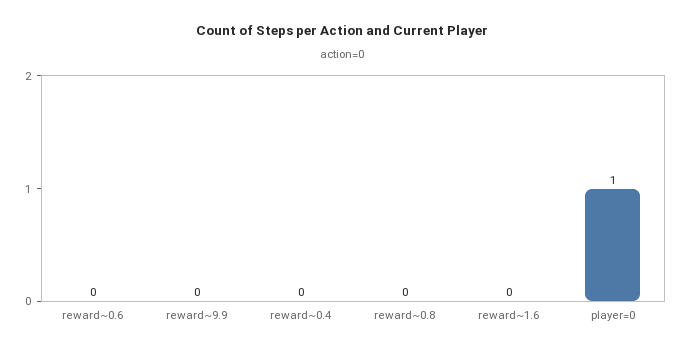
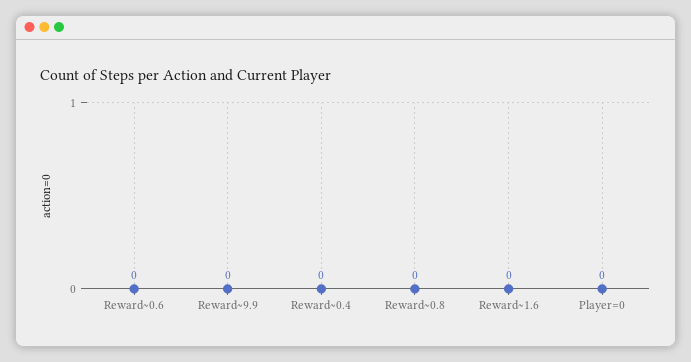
  {
    "reward~0.6": 0,
    "reward~9.9": 0,
    "reward~0.4": 0,
    "reward~0.8": 0,
    "reward~1.6": 0,
-   "player=0": 1
+   "player=0": 0
  }

